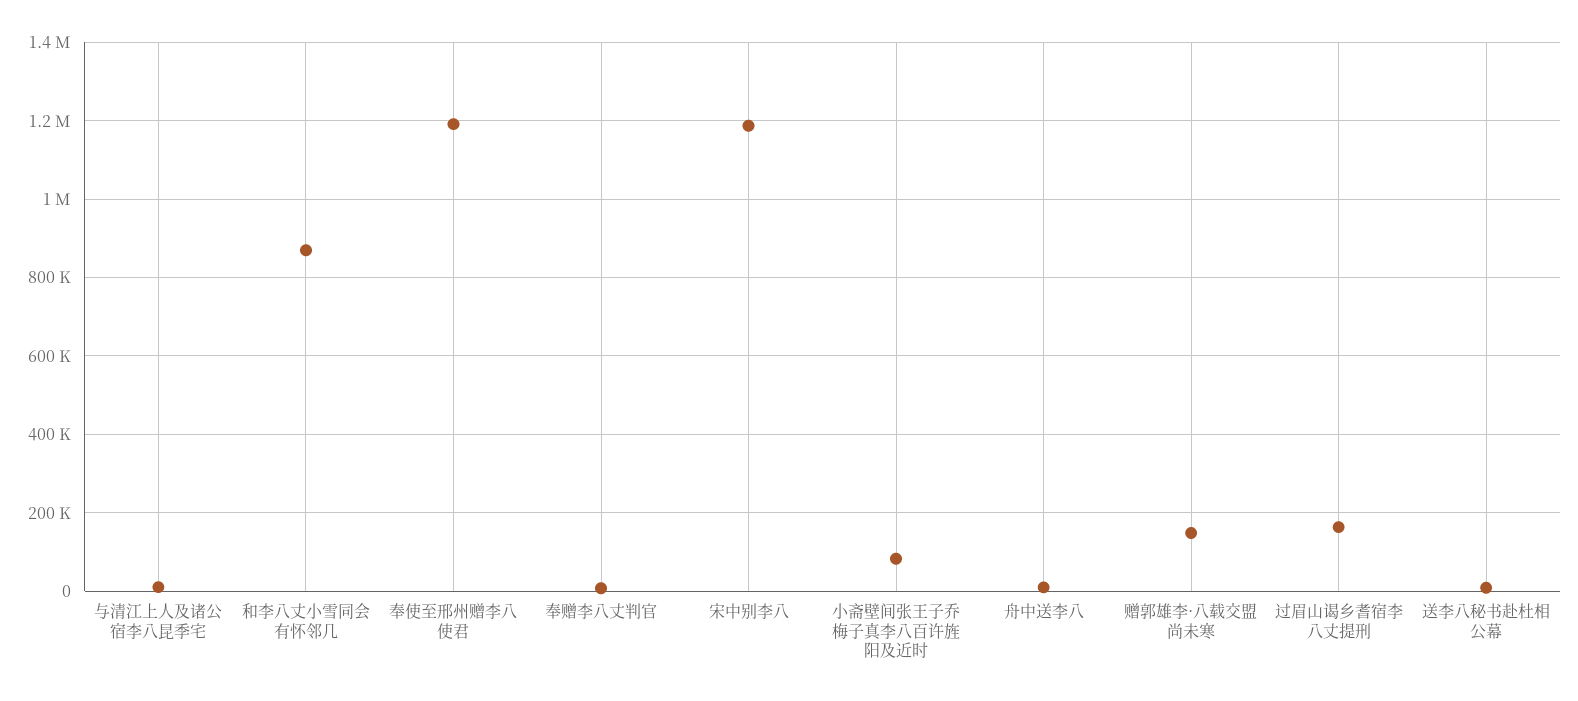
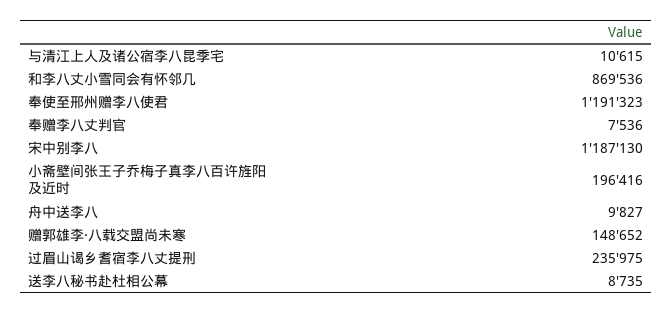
  {
    "与清江上人及诸公宿李八昆季宅": 10615,
    "和李八丈小雪同会有怀邻几": 869536,
    "奉使至邢州赠李八使君": 1191323,
    "奉赠李八丈判官": 7536,
    "宋中别李八": 1187130,
-   "小斋壁间张王子乔梅子真李八百许旌阳及近时": 80000,
+   "小斋壁间张王子乔梅子真李八百许旌阳及近时": 196416,
    "舟中送李八": 9827,
    "赠郭雄李·八载交盟尚未寒": 148652,
-   "过眉山谒乡耆宿李八丈提刑": 160000,
+   "过眉山谒乡耆宿李八丈提刑": 235975,
    "送李八秘书赴杜相公幕": 8735
  }

